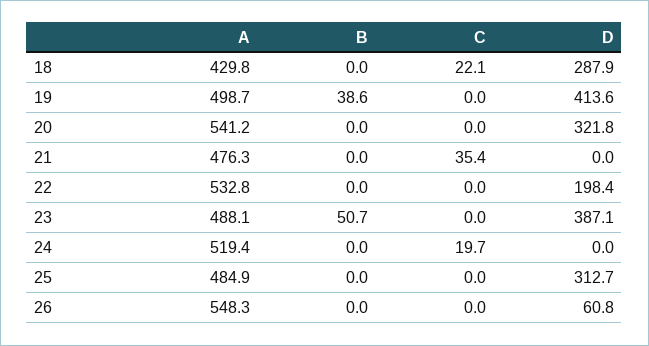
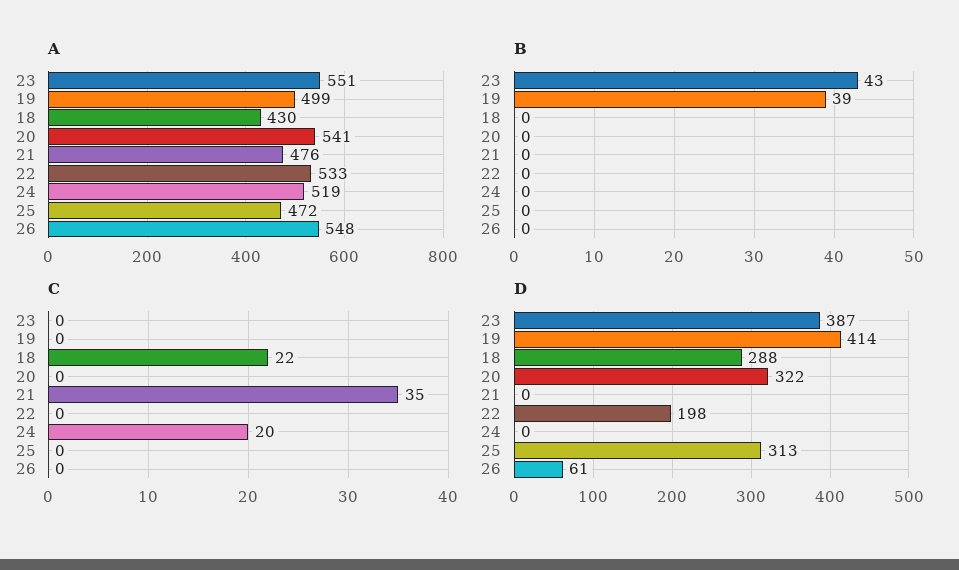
  {
    "A": {
      "18": 429.8,
      "19": 498.7,
      "20": 541.2,
      "21": 476.3,
      "22": 532.8,
-     "23": 488.1,
+     "23": 551,
      "24": 519.4,
-     "25": 484.9,
+     "25": 472,
      "26": 548.3
    },
    "B": {
      "18": 0,
      "19": 38.6,
      "20": 0,
      "21": 0,
      "22": 0,
-     "23": 50.7,
+     "23": 43,
      "24": 0,
      "25": 0,
      "26": 0
    },
    "C": {
      "18": 22.1,
      "19": 0,
      "20": 0,
      "21": 35.4,
      "22": 0,
      "23": 0,
      "24": 19.7,
      "25": 0,
      "26": 0
    },
    "D": {
      "18": 287.9,
      "19": 413.6,
      "20": 321.8,
      "21": 0,
      "22": 198.4,
      "23": 387.1,
      "24": 0,
      "25": 312.7,
      "26": 60.8
    }
  }

